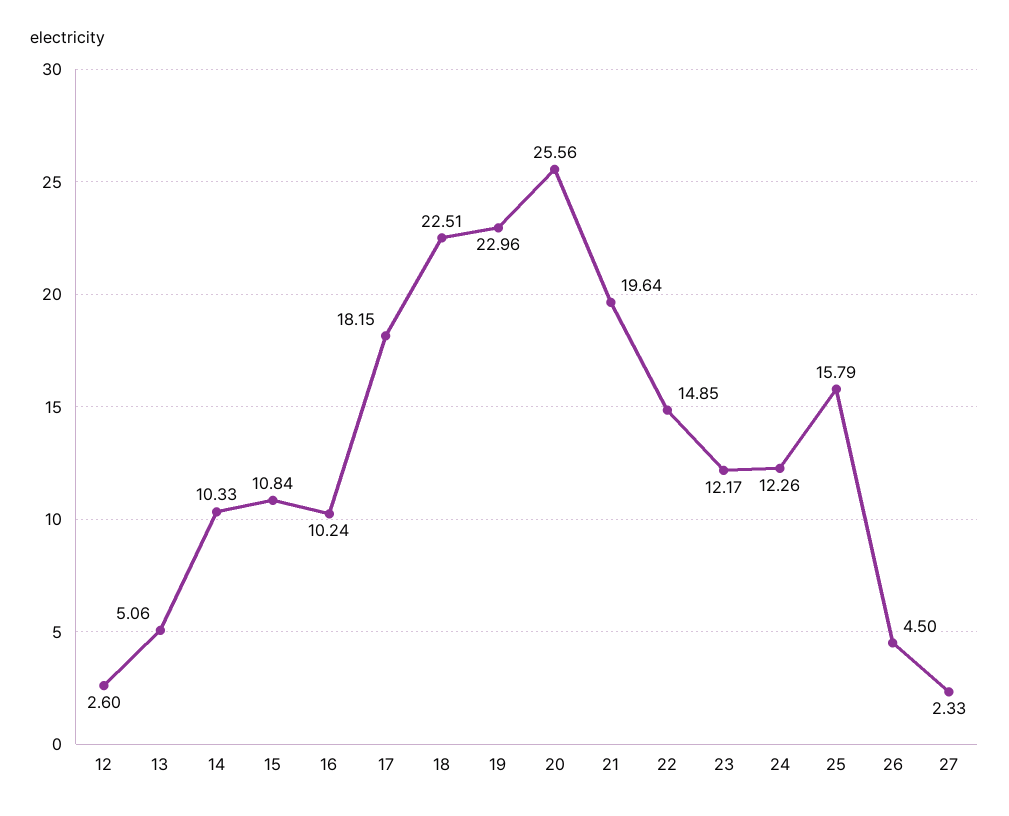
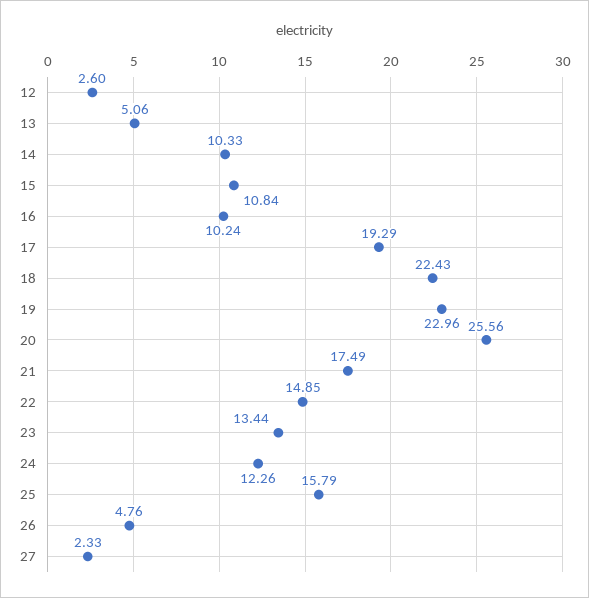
  {
    "12": 2.6,
    "13": 5.06,
    "14": 10.33,
    "15": 10.84,
    "16": 10.24,
-   "17": 18.15,
+   "17": 19.29,
-   "18": 22.51,
+   "18": 22.43,
    "19": 22.96,
    "20": 25.56,
-   "21": 19.64,
+   "21": 17.49,
    "22": 14.85,
-   "23": 12.17,
+   "23": 13.44,
    "24": 12.26,
    "25": 15.79,
-   "26": 4.5,
+   "26": 4.76,
    "27": 2.33
  }

